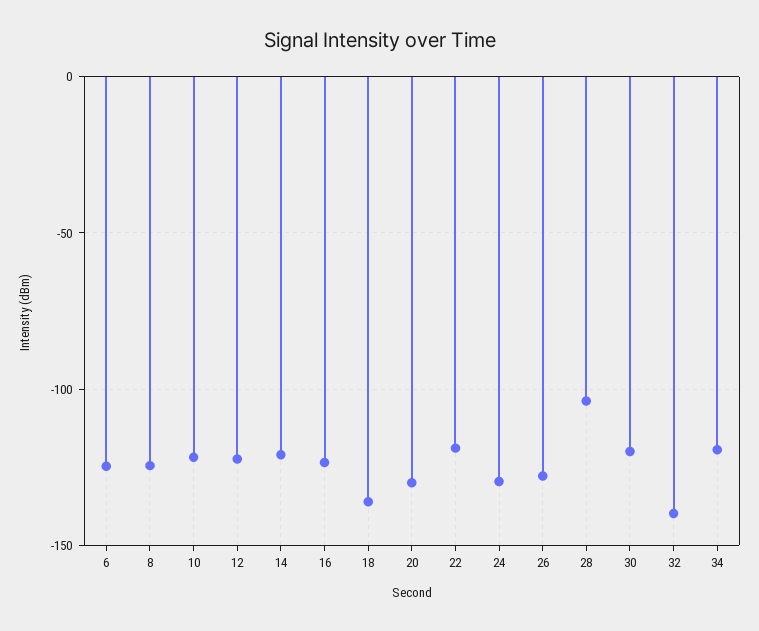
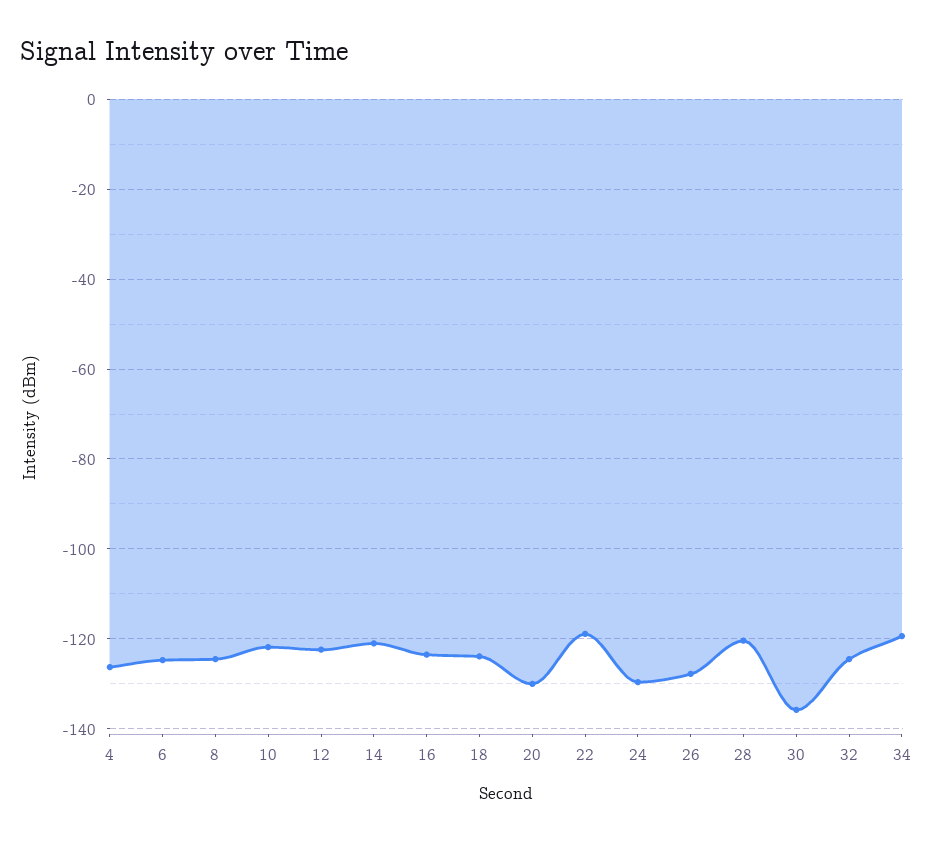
  {
    "6": -124,
    "8": -124,
    "10": -122,
    "12": -122,
    "14": -122,
    "16": -124,
-   "18": -135,
+   "18": -124,
    "20": -130,
    "22": -118,
    "24": -130,
    "26": -128,
-   "28": -105,
+   "28": -120,
-   "30": -120,
+   "30": -136,
-   "32": -140,
+   "32": -124,
-   "34": -120
+   "34": -120,
+   "4": -126
  }

